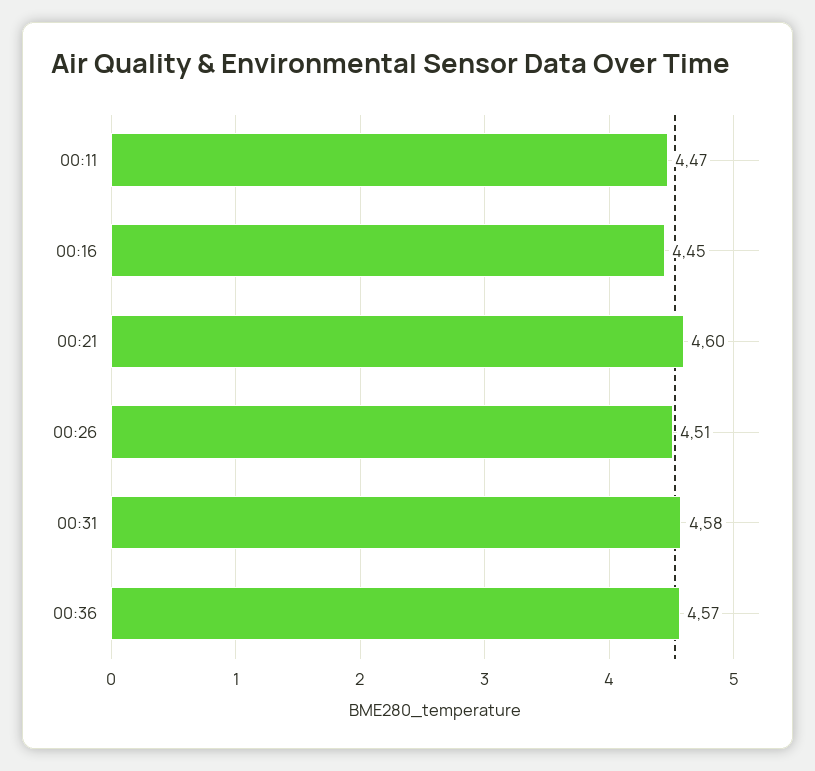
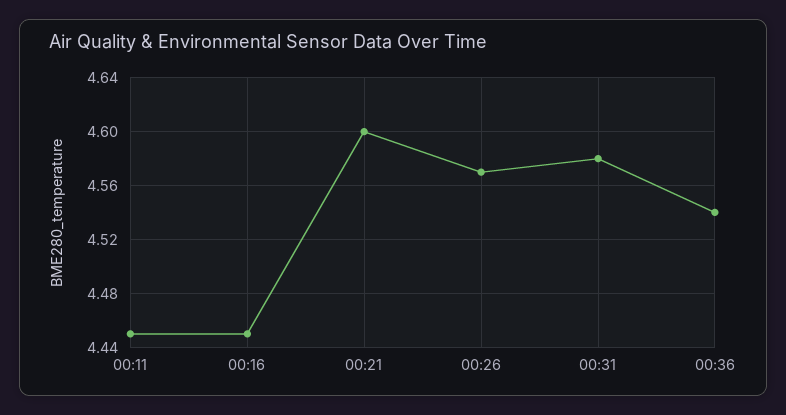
  {
-   "00:11": 4.47,
+   "00:11": 4.45,
    "00:16": 4.45,
    "00:21": 4.6,
-   "00:26": 4.51,
+   "00:26": 4.57,
    "00:31": 4.58,
-   "00:36": 4.57
+   "00:36": 4.54
  }

